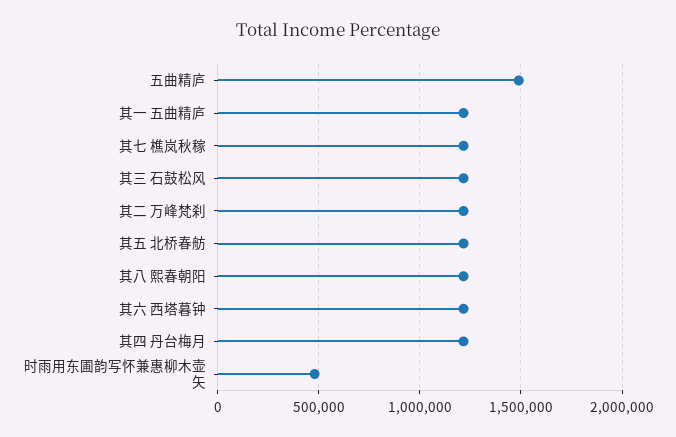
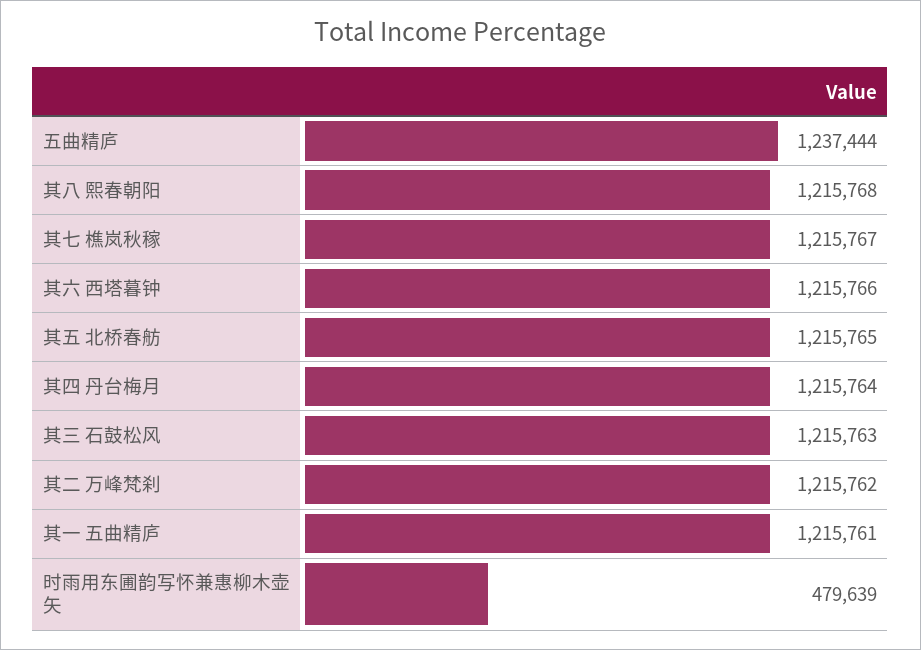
  {
-   "五曲精庐": 1500000,
+   "五曲精庐": 1237444,
    "其一 五曲精庐": 1215761,
    "其七 樵岚秋稼": 1215767,
    "其三 石鼓松风": 1215763,
    "其二 万峰梵刹": 1215762,
    "其五 北桥春舫": 1215765,
    "其八 熙春朝阳": 1215768,
    "其六 西塔暮钟": 1215766,
    "其四 丹台梅月": 1215764,
    "时雨用东圃韵写怀兼惠柳木壶矢": 479639
  }

